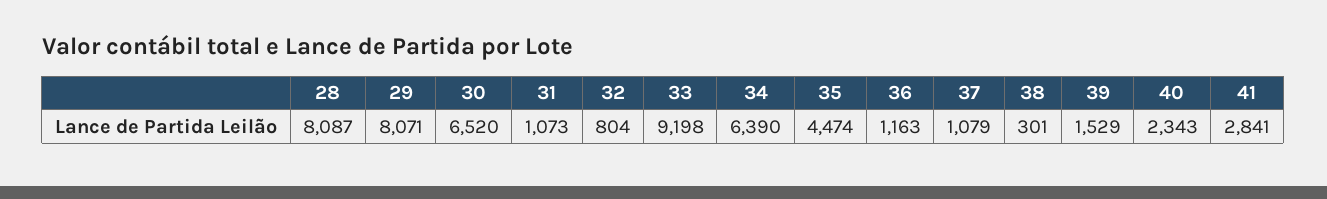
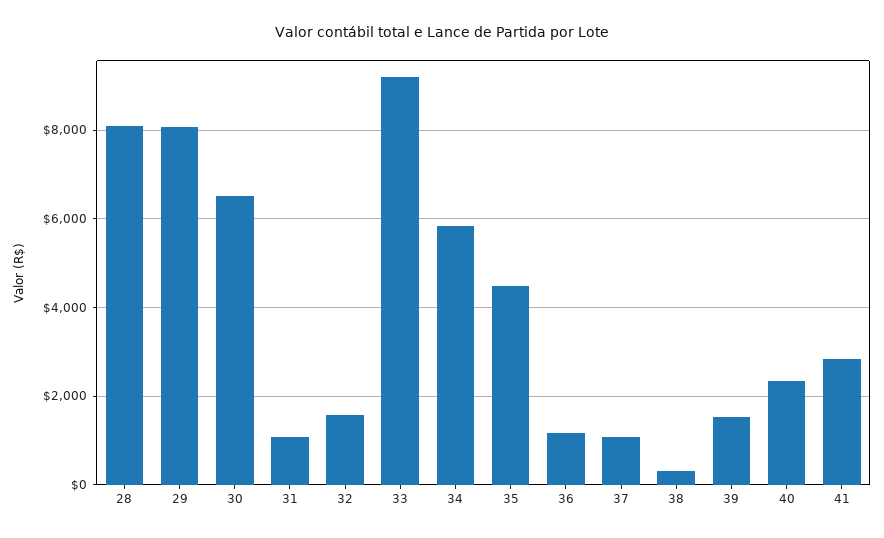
  {
    "28": 8087,
    "29": 8071,
    "30": 6520,
    "31": 1073,
-   "32": 804,
+   "32": 1600,
    "33": 9198,
-   "34": 6390,
+   "34": 5800,
    "35": 4474,
    "36": 1163,
    "37": 1079,
    "38": 301,
    "39": 1529,
    "40": 2343,
    "41": 2841
  }

